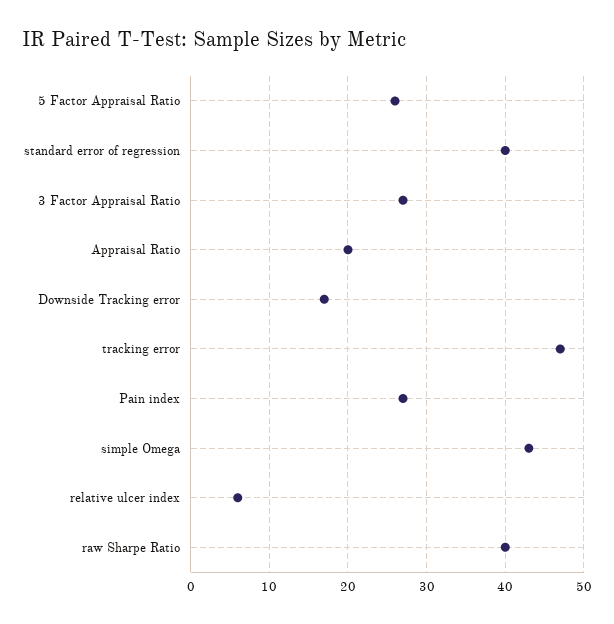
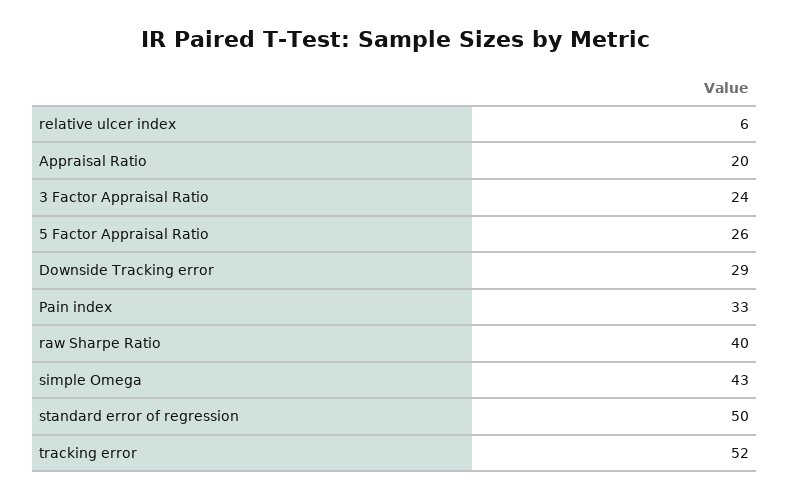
  {
    "5 Factor Appraisal Ratio": 26,
-   "standard error of regression": 40,
+   "standard error of regression": 50,
-   "3 Factor Appraisal Ratio": 27,
+   "3 Factor Appraisal Ratio": 24,
    "Appraisal Ratio": 20,
-   "Downside Tracking error": 17,
+   "Downside Tracking error": 29,
-   "tracking error": 47,
+   "tracking error": 52,
-   "Pain index": 27,
+   "Pain index": 33,
    "simple Omega": 43,
    "relative ulcer index": 6,
    "raw Sharpe Ratio": 40
  }

